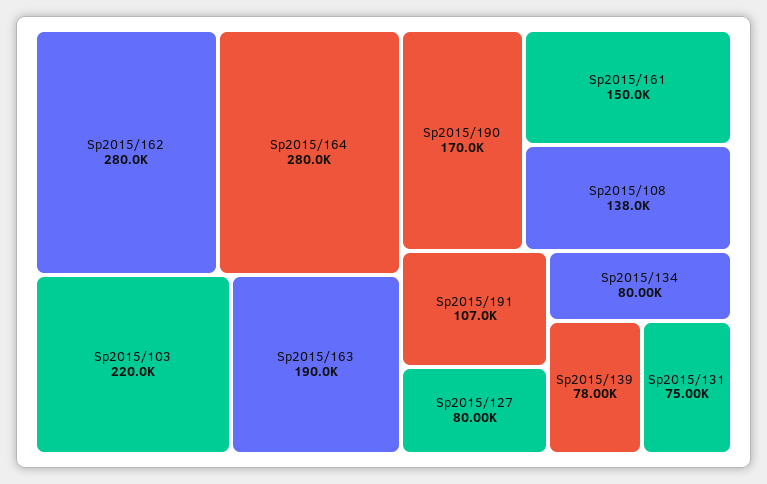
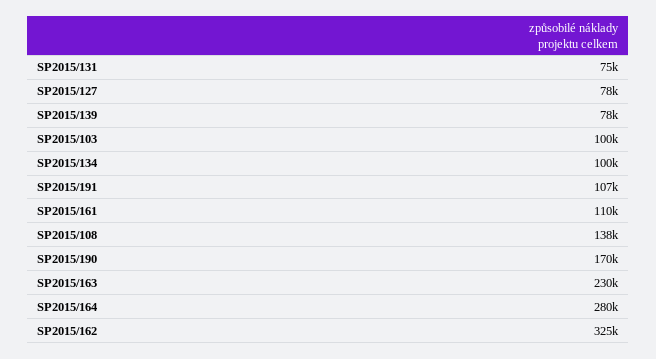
  {
-   "Sp2015/162": 280000,
+   "Sp2015/162": 325000,
    "Sp2015/164": 280000,
-   "Sp2015/103": 220000,
+   "Sp2015/103": 100000,
-   "Sp2015/163": 190000,
+   "Sp2015/163": 230000,
    "Sp2015/190": 170000,
-   "Sp2015/161": 150000,
+   "Sp2015/161": 110000,
    "Sp2015/108": 138000,
    "Sp2015/191": 107000,
-   "Sp2015/127": 80000,
+   "Sp2015/127": 78000,
-   "Sp2015/134": 80000,
+   "Sp2015/134": 100000,
    "Sp2015/139": 78000,
    "Sp2015/131": 75000
  }

